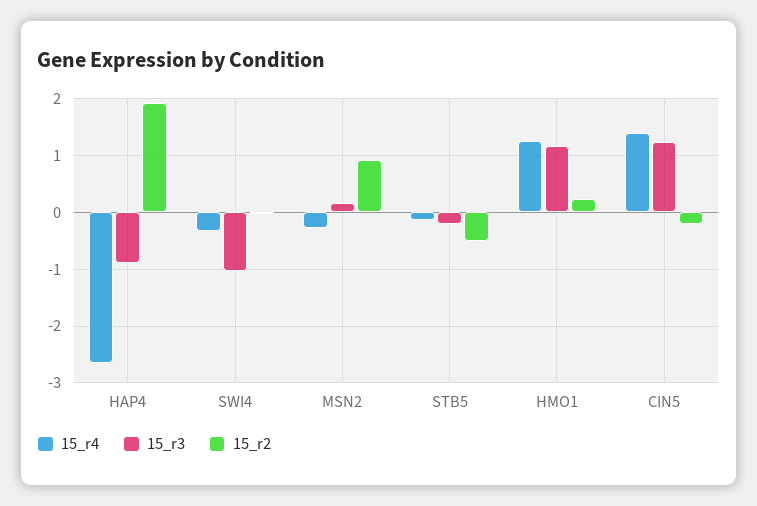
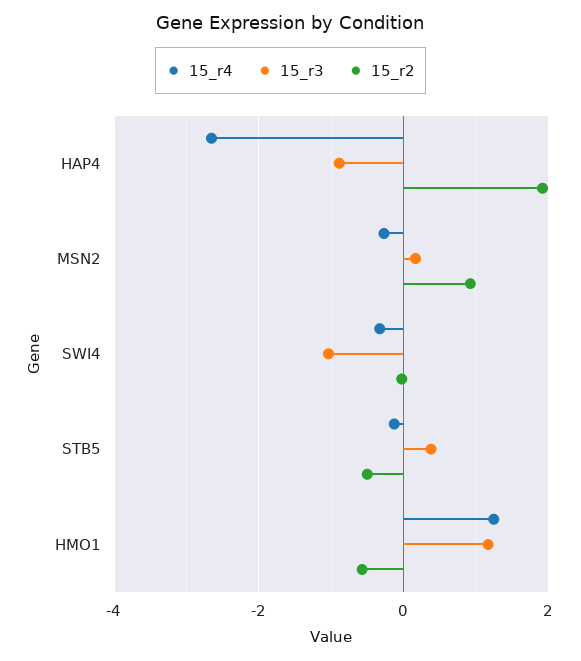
  {
    "15_r4": {
      "HAP4": -2.6,
      "SWI4": -0.4,
      "MSN2": -0.2,
      "STB5": -0.2,
-     "HMO1": 1.2,
+     "HMO1": 1.2
-     "CIN5": 1.4
    },
    "15_r3": {
      "HAP4": -0.8,
      "SWI4": -1,
      "MSN2": 0.2,
-     "STB5": -0.2,
+     "STB5": 0.4,
-     "HMO1": 1.2,
+     "HMO1": 1.2
-     "CIN5": 1.2
    },
    "15_r2": {
      "HAP4": 2,
      "SWI4": 0,
      "MSN2": 1,
      "STB5": -0.4,
-     "HMO1": 0.2,
+     "HMO1": -0.6
-     "CIN5": -0.2
    }
  }

